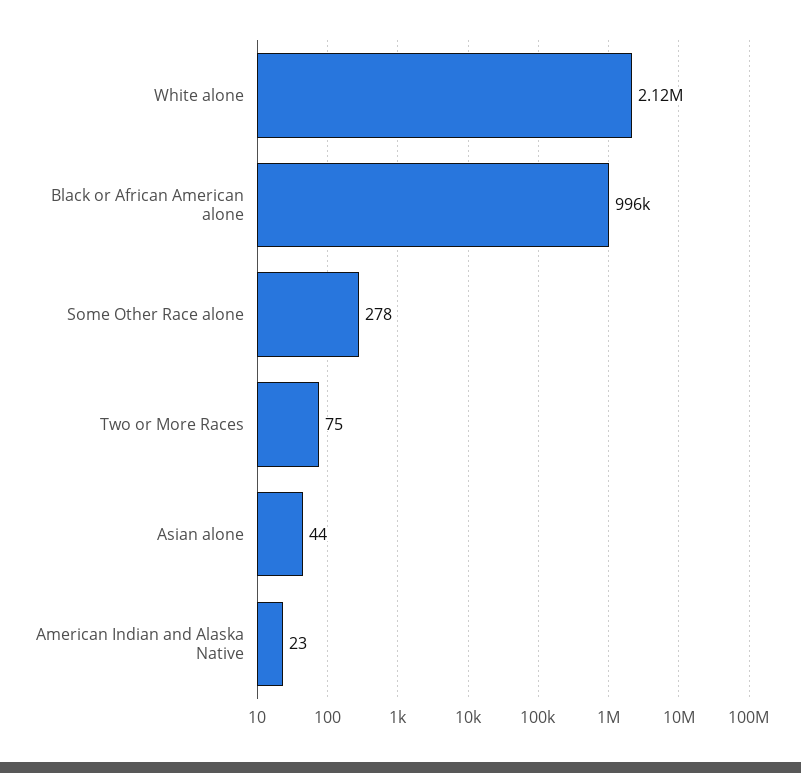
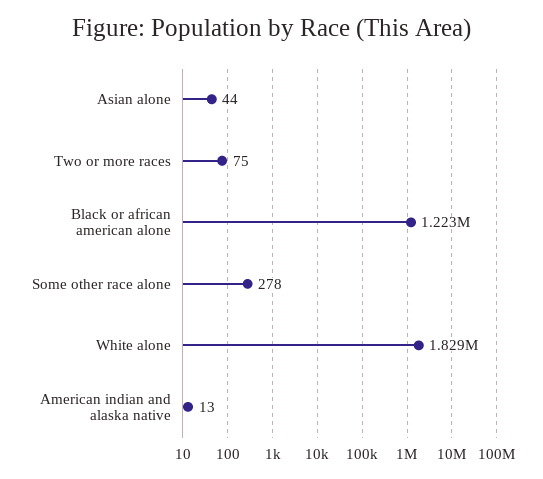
  {
-   "White alone": 2120000,
+   "White alone": 1829000,
-   "Black or African American alone": 996000,
+   "Black or African American alone": 1223000,
    "Some Other Race alone": 278,
    "Two or More Races": 75,
    "Asian alone": 44,
-   "American Indian and Alaska Native": 23
+   "American Indian and Alaska Native": 13
  }

